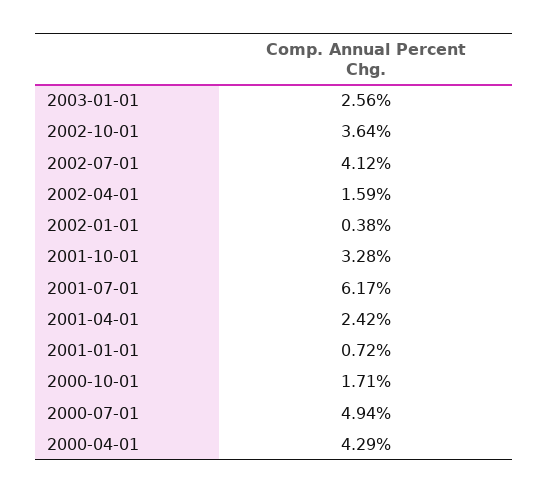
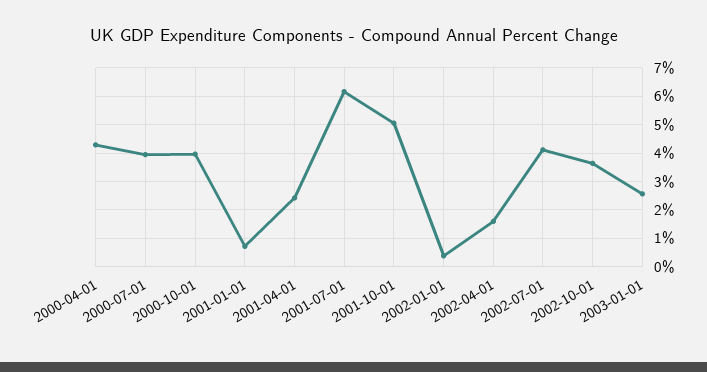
  {
    "2003-01-01": 2.56,
    "2002-10-01": 3.64,
    "2002-07-01": 4.12,
    "2002-04-01": 1.59,
    "2002-01-01": 0.38,
-   "2001-10-01": 3.28,
+   "2001-10-01": 5,
    "2001-07-01": 6.17,
    "2001-04-01": 2.42,
    "2001-01-01": 0.72,
-   "2000-10-01": 1.71,
+   "2000-10-01": 4,
-   "2000-07-01": 4.94,
+   "2000-07-01": 4,
    "2000-04-01": 4.29
  }

